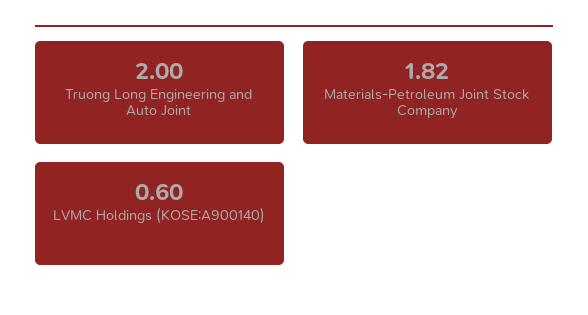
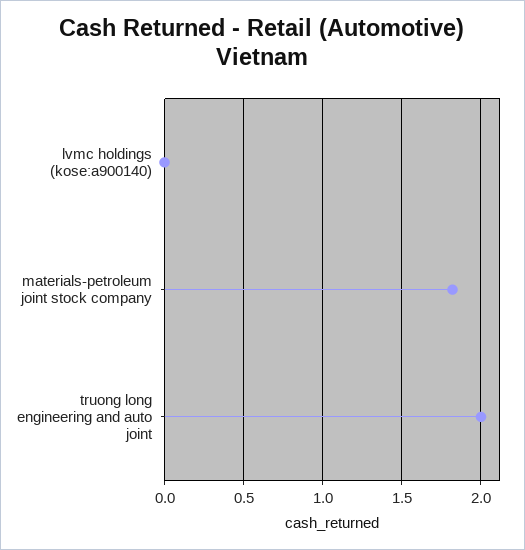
  {
    "Truong Long Engineering and Auto Joint": 2,
    "Materials-Petroleum Joint Stock Company": 1.82,
-   "LVMC Holdings (KOSE:A900140)": 0.6
+   "LVMC Holdings (KOSE:A900140)": 0
  }

